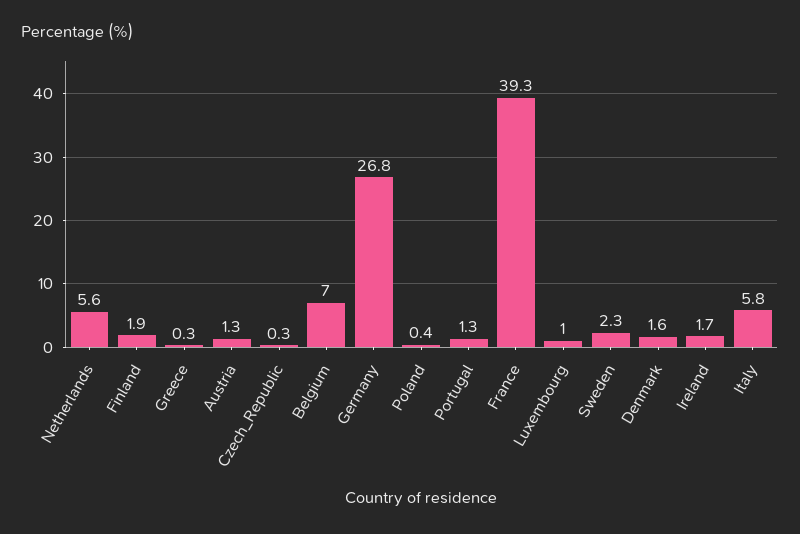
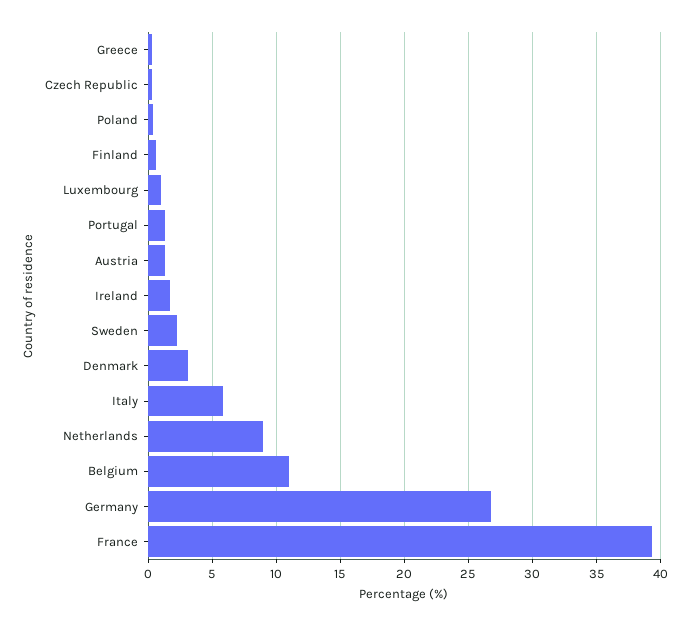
  {
-   "Netherlands": 5.6,
+   "Netherlands": 9,
-   "Finland": 1.9,
+   "Finland": 0.5,
    "Greece": 0.3,
    "Austria": 1.3,
    "Czech_Republic": 0.3,
-   "Belgium": 7,
+   "Belgium": 11,
    "Germany": 26.8,
    "Poland": 0.4,
    "Portugal": 1.3,
    "France": 39.3,
    "Luxembourg": 1,
    "Sweden": 2.3,
-   "Denmark": 1.6,
+   "Denmark": 3,
    "Ireland": 1.7,
    "Italy": 5.8
  }

